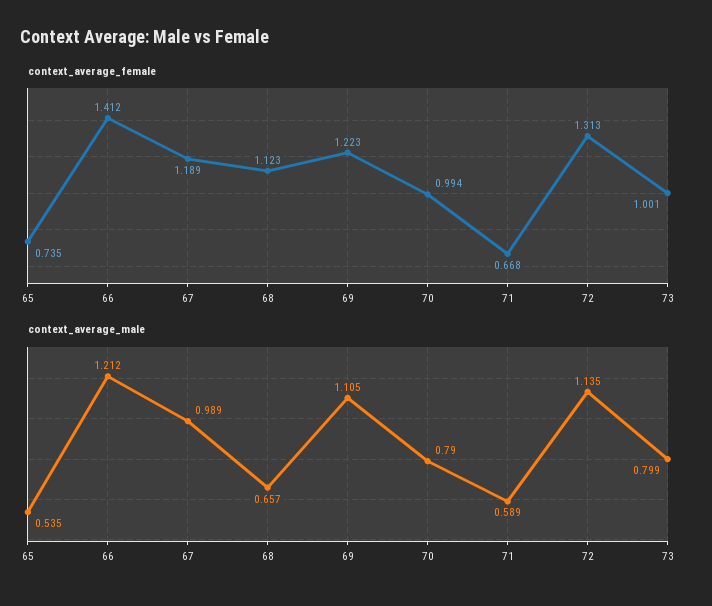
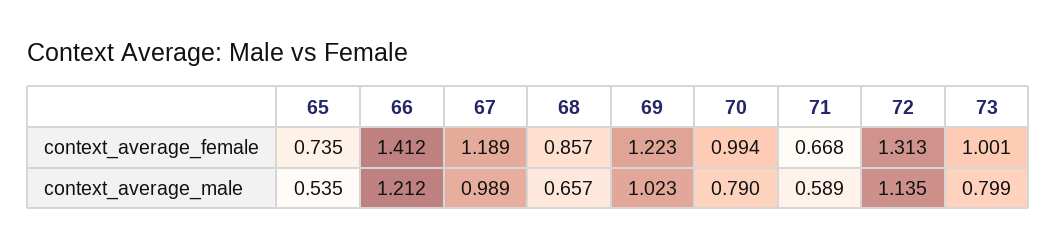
  {
    "context_average_female": {
      "65": 0.735,
      "66": 1.412,
      "67": 1.189,
-     "68": 1.123,
+     "68": 0.857,
      "69": 1.223,
      "70": 0.994,
      "71": 0.668,
      "72": 1.313,
      "73": 1.001
    },
    "context_average_male": {
      "65": 0.535,
      "66": 1.212,
      "67": 0.989,
      "68": 0.657,
-     "69": 1.105,
+     "69": 1.023,
      "70": 0.79,
      "71": 0.589,
      "72": 1.135,
      "73": 0.799
    }
  }

